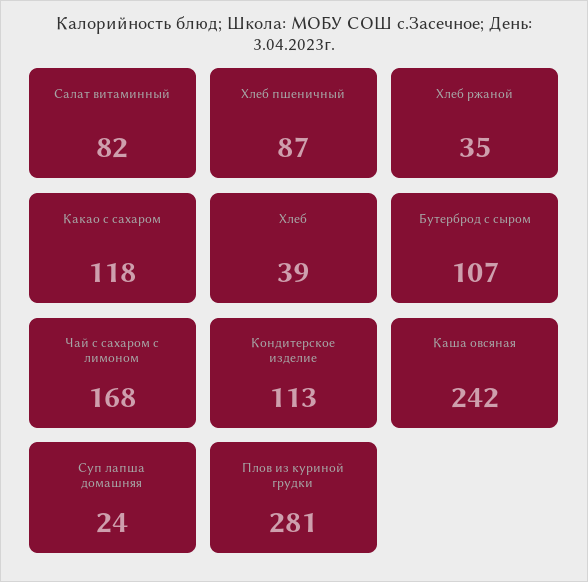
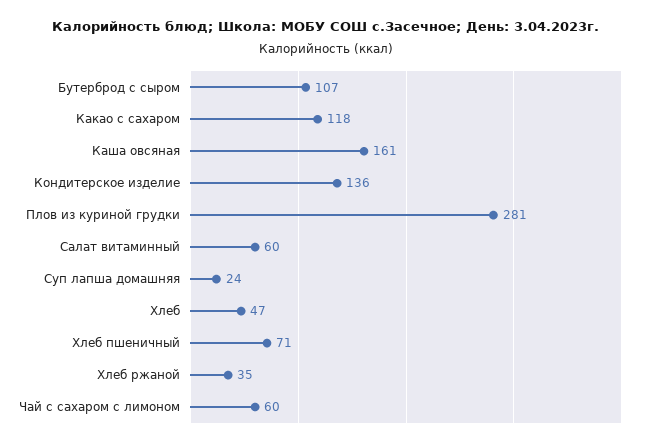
  {
-   "Салат витаминный": 82,
+   "Салат витаминный": 60,
-   "Хлеб пшеничный": 87,
+   "Хлеб пшеничный": 71,
    "Хлеб ржаной": 35,
    "Какао с сахаром": 118,
-   "Хлеб": 39,
+   "Хлеб": 47,
    "Бутерброд с сыром": 107,
-   "Чай с сахаром с лимоном": 168,
+   "Чай с сахаром с лимоном": 60,
-   "Кондитерское изделие": 113,
+   "Кондитерское изделие": 136,
-   "Каша овсяная": 242,
+   "Каша овсяная": 161,
    "Суп лапша домашняя": 24,
    "Плов из куриной грудки": 281
  }

